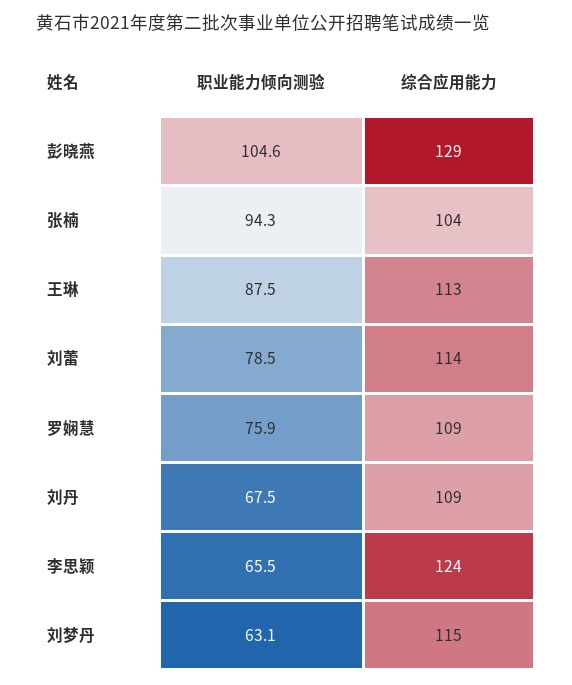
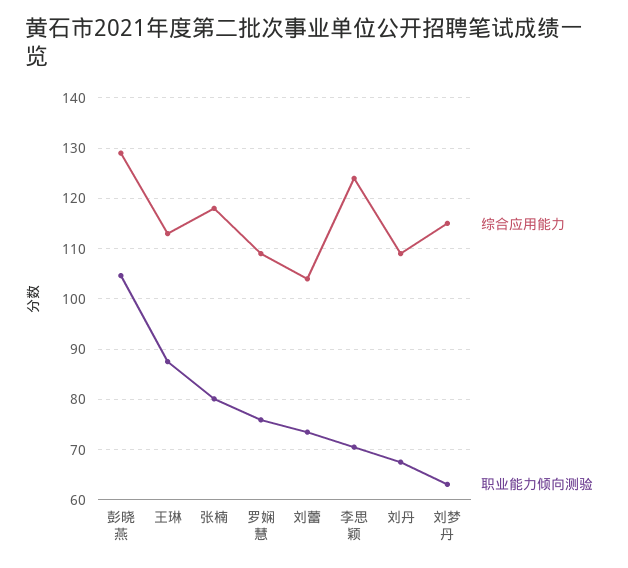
  {
    "职业能力倾向测验": {
      "彭晓燕": 104.6,
-     "张楠": 94.3,
+     "张楠": 80,
      "王琳": 87.5,
-     "刘蕾": 78.5,
+     "刘蕾": 74,
      "罗娴慧": 75.9,
      "刘丹": 67.5,
-     "李思颖": 65.5,
+     "李思颖": 70,
      "刘梦丹": 63.1
    },
    "综合应用能力": {
      "彭晓燕": 129,
-     "张楠": 104,
+     "张楠": 118,
      "王琳": 113,
-     "刘蕾": 114,
+     "刘蕾": 104,
      "罗娴慧": 109,
      "刘丹": 109,
      "李思颖": 124,
      "刘梦丹": 115
    }
  }

